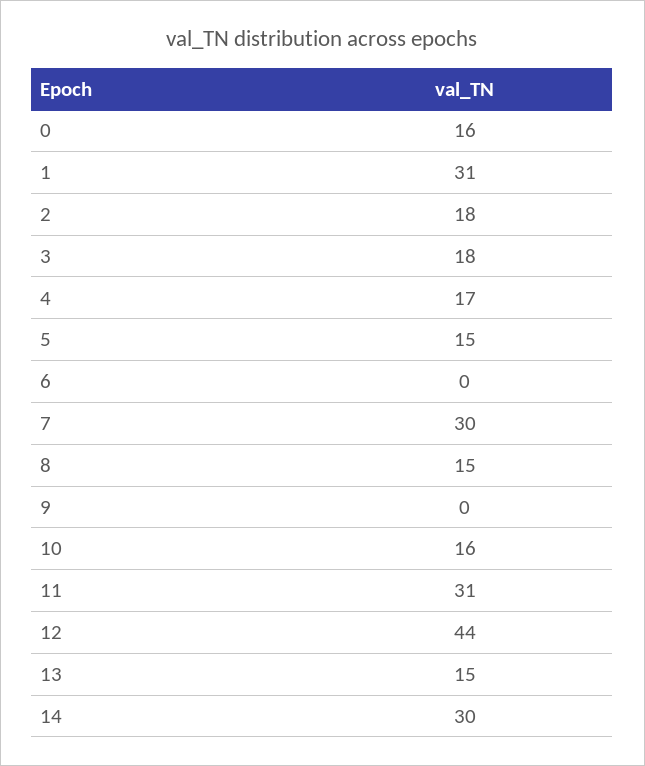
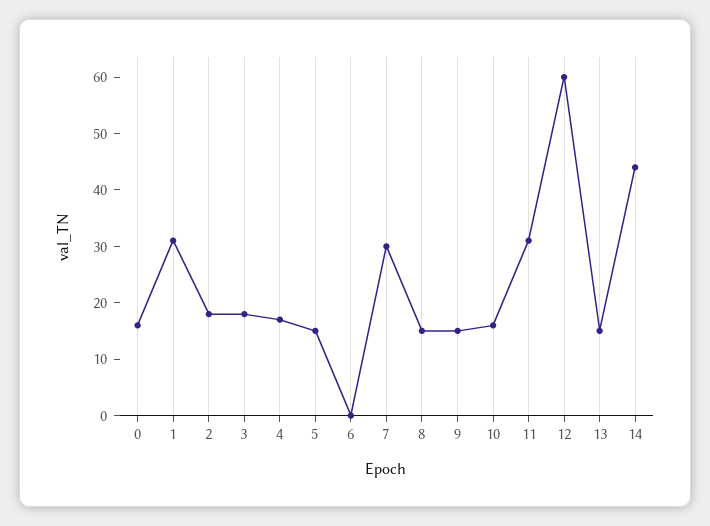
  {
    "0": 16,
    "1": 31,
    "2": 18,
    "3": 18,
    "4": 17,
    "5": 15,
    "6": 0,
    "7": 30,
    "8": 15,
-   "9": 0,
+   "9": 15,
    "10": 16,
    "11": 31,
-   "12": 44,
+   "12": 60,
    "13": 15,
-   "14": 30
+   "14": 45
  }

